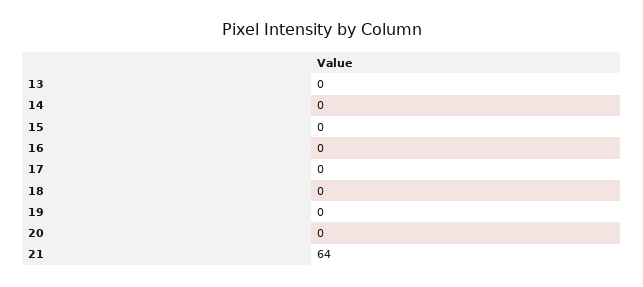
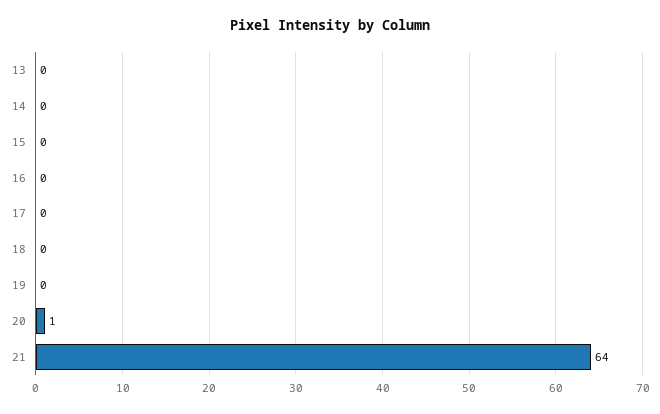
  {
    "13": 0,
    "14": 0,
    "15": 0,
    "16": 0,
    "17": 0,
    "18": 0,
    "19": 0,
-   "20": 0,
+   "20": 1,
    "21": 64
  }

